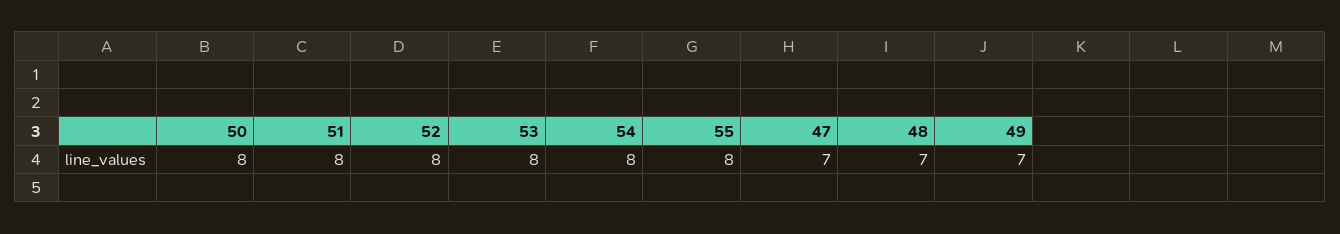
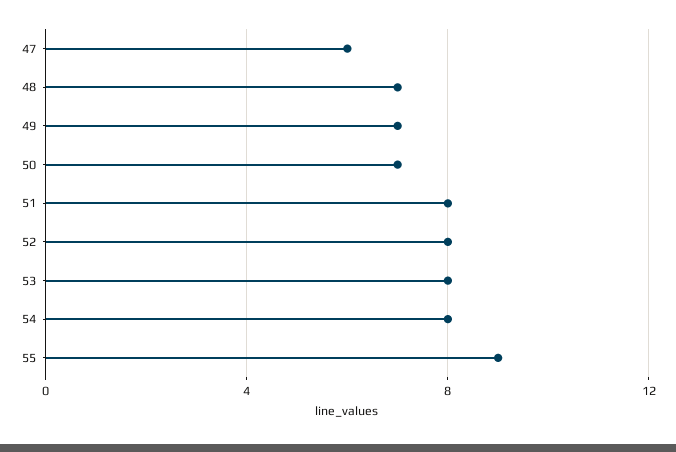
  {
-   "50": 8,
+   "50": 7,
    "51": 8,
    "52": 8,
    "53": 8,
    "54": 8,
-   "55": 8,
+   "55": 9,
-   "47": 7,
+   "47": 6,
    "48": 7,
    "49": 7
  }

